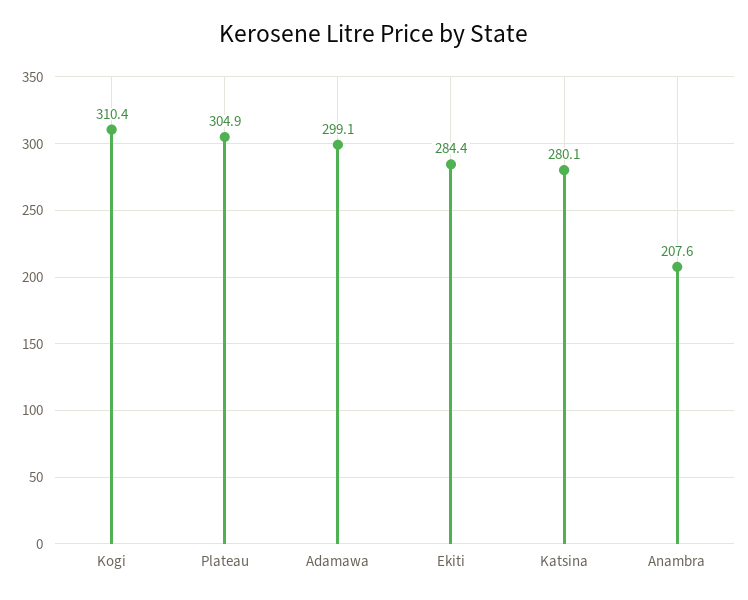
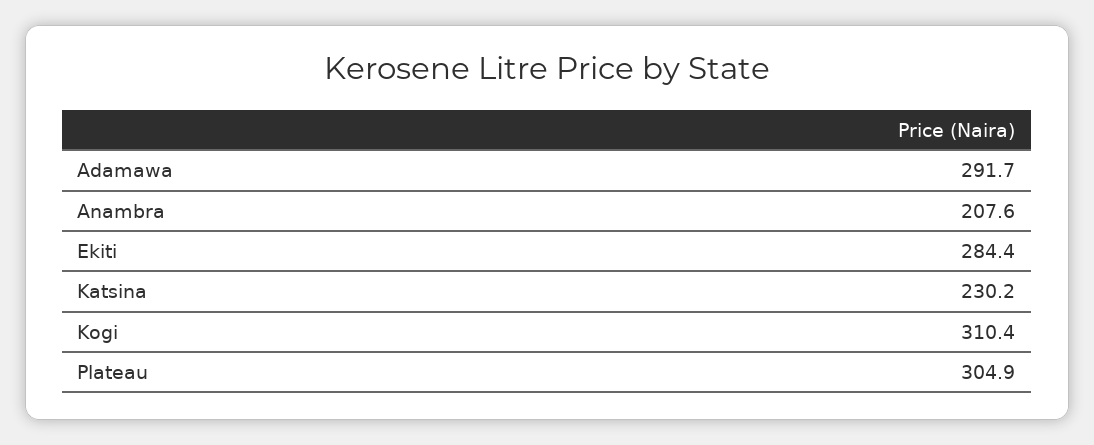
  {
    "Kogi": 310.4,
    "Plateau": 304.9,
-   "Adamawa": 299.1,
+   "Adamawa": 291.7,
    "Ekiti": 284.4,
-   "Katsina": 280.1,
+   "Katsina": 230.2,
    "Anambra": 207.6
  }

